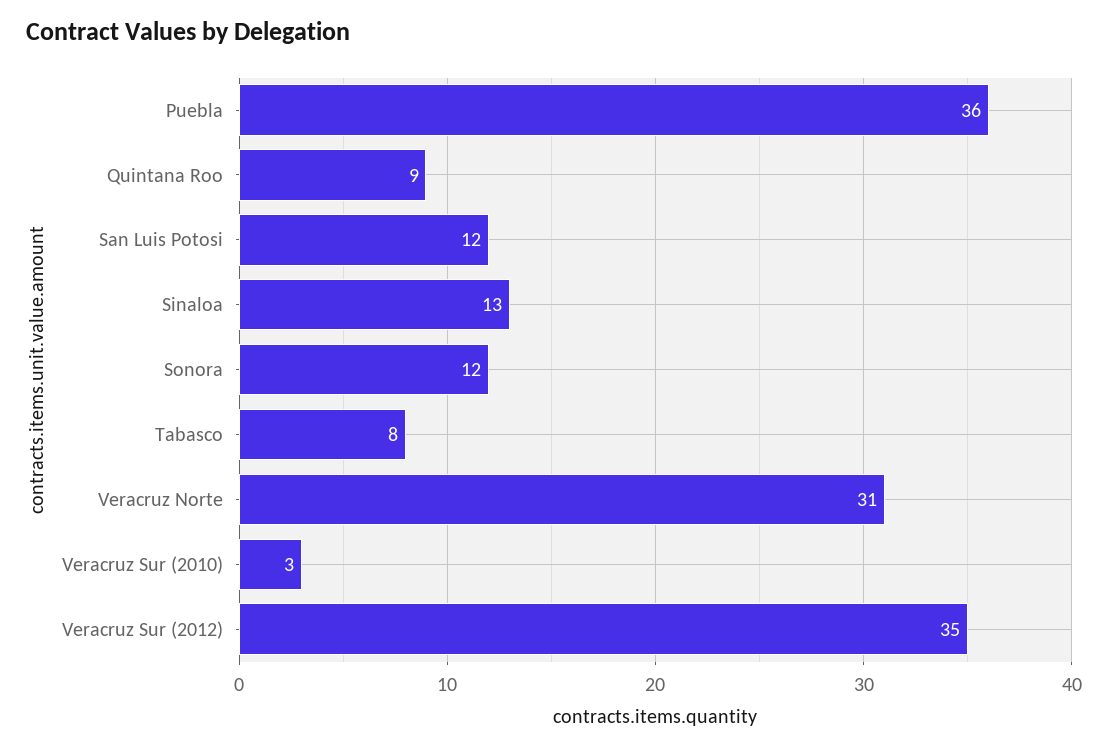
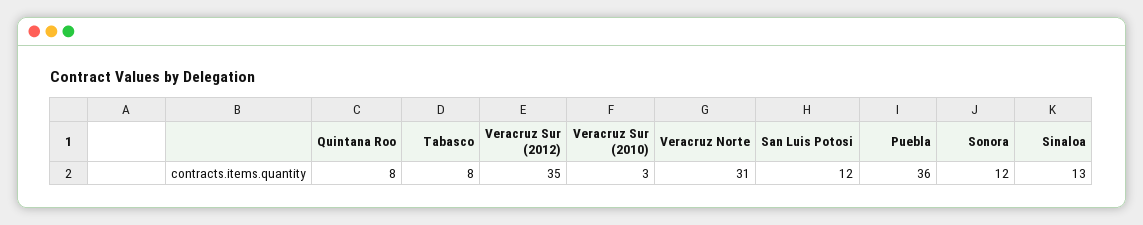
  {
    "Puebla": 36,
-   "Quintana Roo": 9,
+   "Quintana Roo": 8,
    "San Luis Potosi": 12,
    "Sinaloa": 13,
    "Sonora": 12,
    "Tabasco": 8,
    "Veracruz Norte": 31,
    "Veracruz Sur (2010)": 3,
    "Veracruz Sur (2012)": 35
  }

